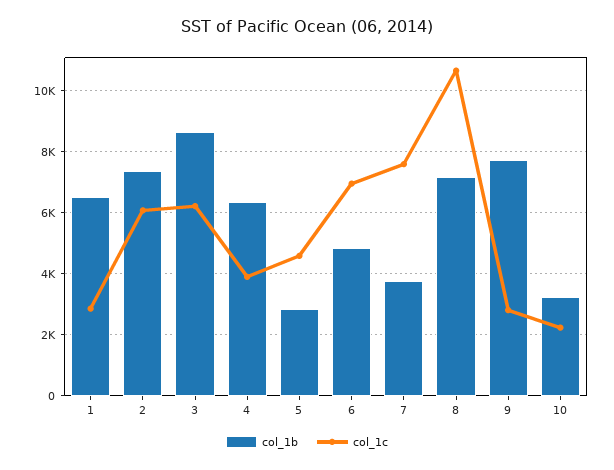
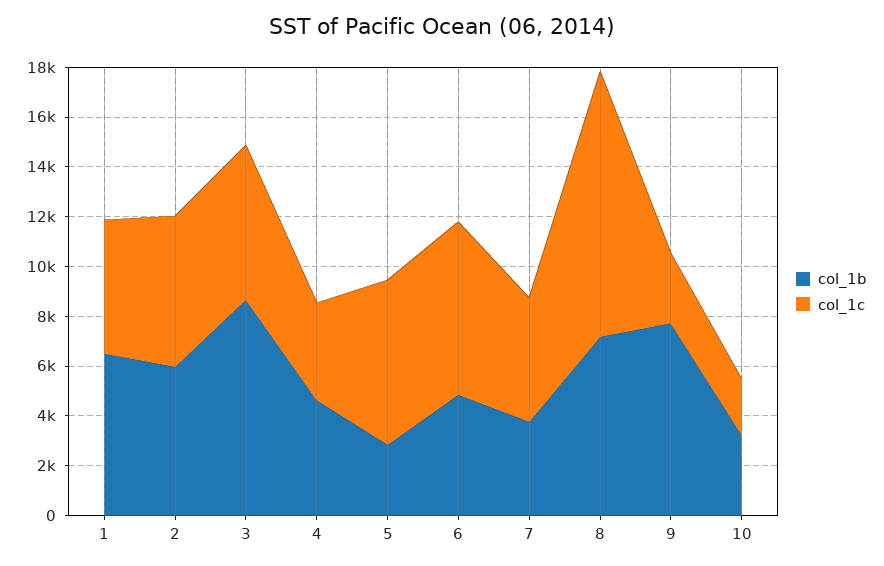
  {
    "col_1b": {
      "1": 6600,
-     "2": 7400,
+     "2": 6000,
      "3": 8600,
-     "4": 6400,
+     "4": 4500,
      "5": 2800,
      "6": 4800,
      "7": 3800,
      "8": 7200,
      "9": 7800,
      "10": 3200
    },
    "col_1c": {
-     "1": 2800,
+     "1": 5500,
      "2": 6000,
      "3": 6200,
      "4": 3800,
-     "5": 4600,
+     "5": 6500,
      "6": 7000,
-     "7": 7600,
+     "7": 5000,
      "8": 10600,
      "9": 2800,
      "10": 2200
    }
  }

